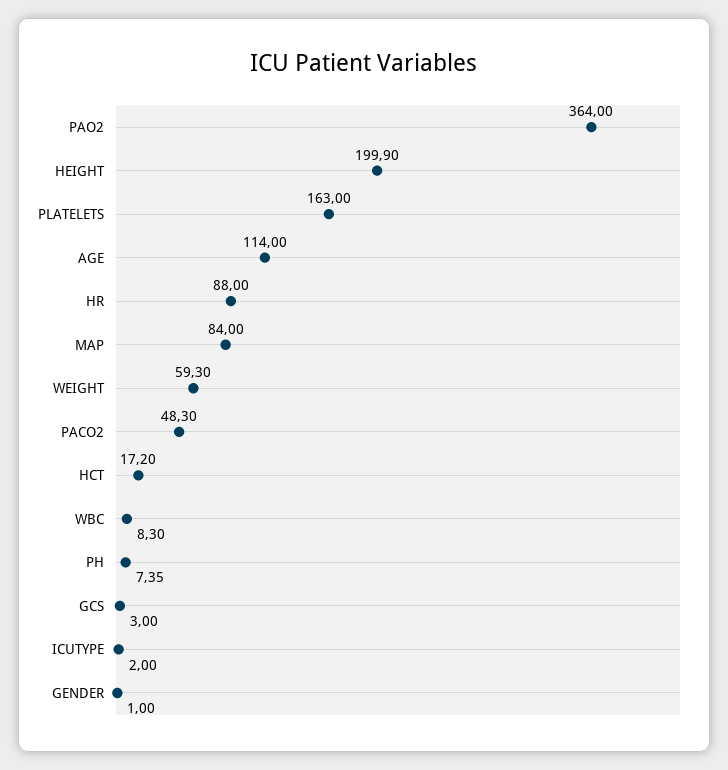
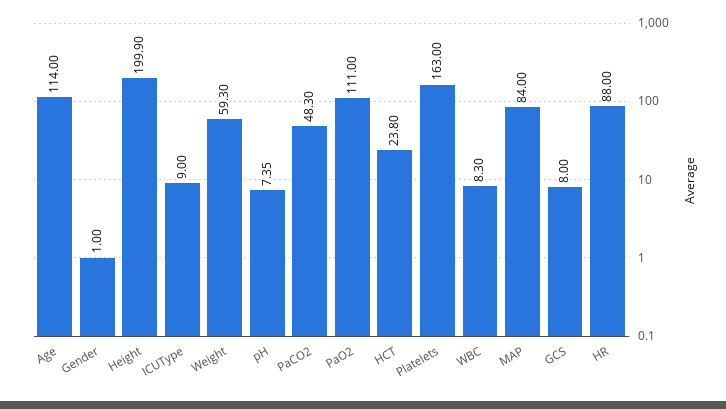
  {
-   "PAO2": 364,
+   "PAO2": 111,
    "HEIGHT": 199.9,
    "PLATELETS": 163,
    "AGE": 114,
    "HR": 88,
    "MAP": 84,
    "WEIGHT": 59.3,
    "PACO2": 48.3,
-   "HCT": 17.2,
+   "HCT": 23.8,
    "WBC": 8.3,
    "PH": 7.35,
-   "GCS": 3,
+   "GCS": 8,
-   "ICUTYPE": 2,
+   "ICUTYPE": 9,
    "GENDER": 1
  }

